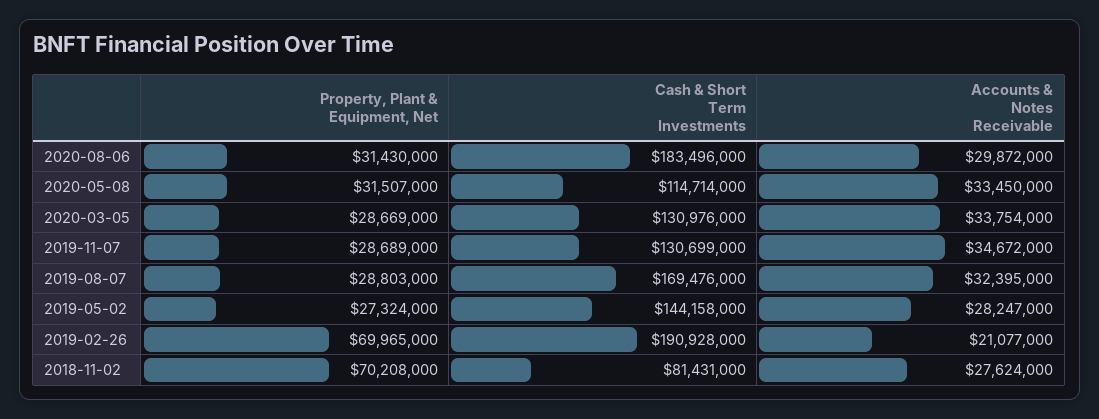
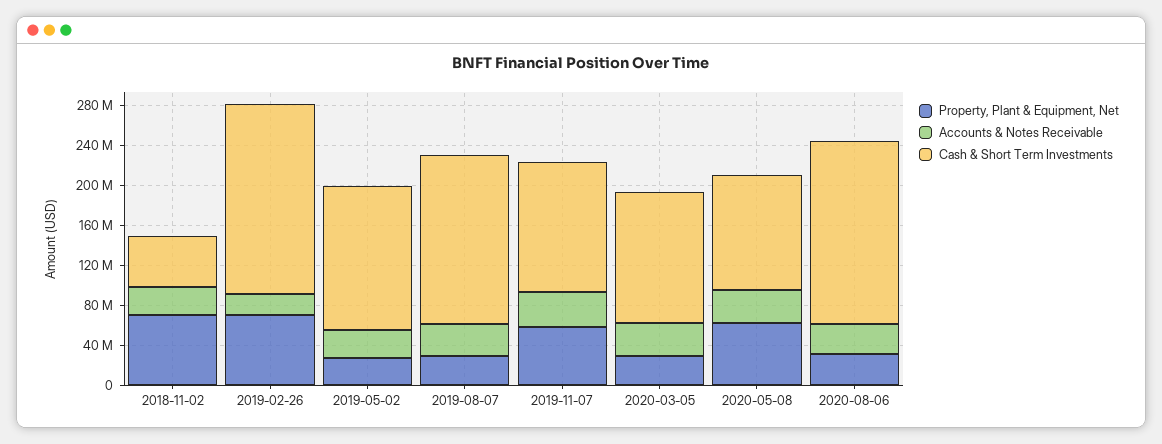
  {
    "Property, Plant & Equipment, Net": {
      "2020-08-06": 31430000,
-     "2020-05-08": 31507000,
+     "2020-05-08": 60000000,
      "2020-03-05": 28669000,
-     "2019-11-07": 28689000,
+     "2019-11-07": 60000000,
      "2019-08-07": 28803000,
      "2019-05-02": 27324000,
      "2019-02-26": 69965000,
      "2018-11-02": 70208000
    },
    "Cash & Short Term Investments": {
      "2020-08-06": 183496000,
      "2020-05-08": 114714000,
      "2020-03-05": 130976000,
      "2019-11-07": 130699000,
      "2019-08-07": 169476000,
      "2019-05-02": 144158000,
      "2019-02-26": 190928000,
-     "2018-11-02": 81431000
+     "2018-11-02": 50000000
    },
    "Accounts & Notes Receivable": {
      "2020-08-06": 29872000,
      "2020-05-08": 33450000,
      "2020-03-05": 33754000,
      "2019-11-07": 34672000,
      "2019-08-07": 32395000,
      "2019-05-02": 28247000,
      "2019-02-26": 21077000,
      "2018-11-02": 27624000
    }
  }

